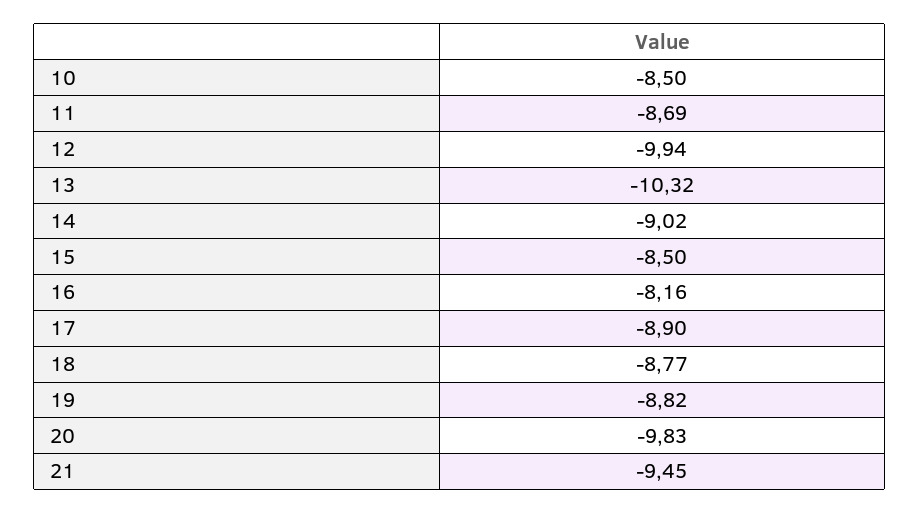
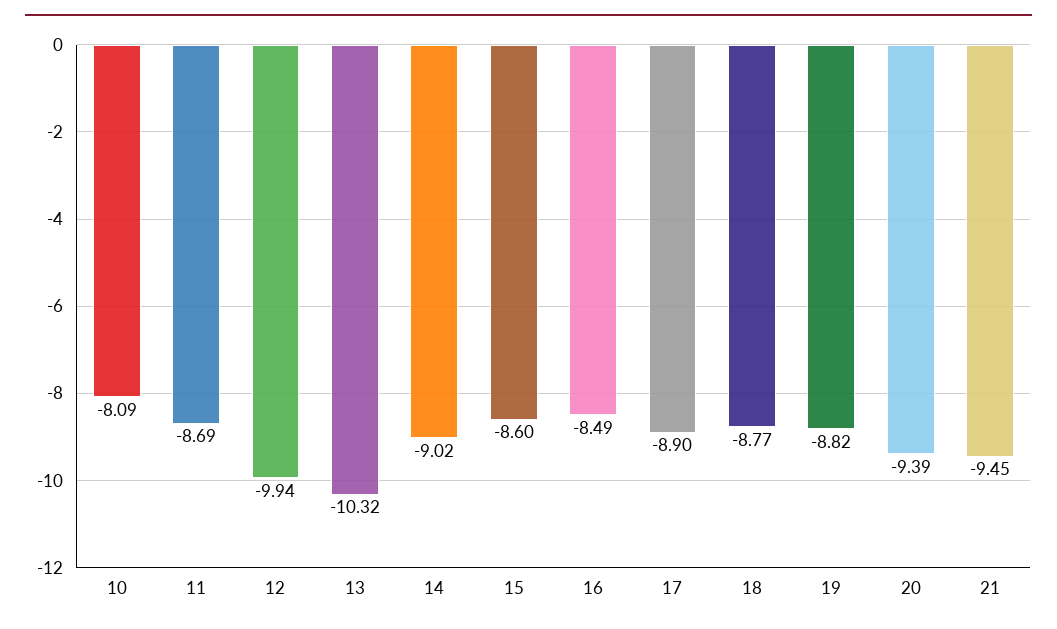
  {
-   "10": -8.5,
+   "10": -8.09,
    "11": -8.69,
    "12": -9.94,
    "13": -10.32,
    "14": -9.02,
-   "15": -8.5,
+   "15": -8.6,
-   "16": -8.16,
+   "16": -8.49,
    "17": -8.9,
    "18": -8.77,
    "19": -8.82,
-   "20": -9.83,
+   "20": -9.39,
    "21": -9.45
  }

